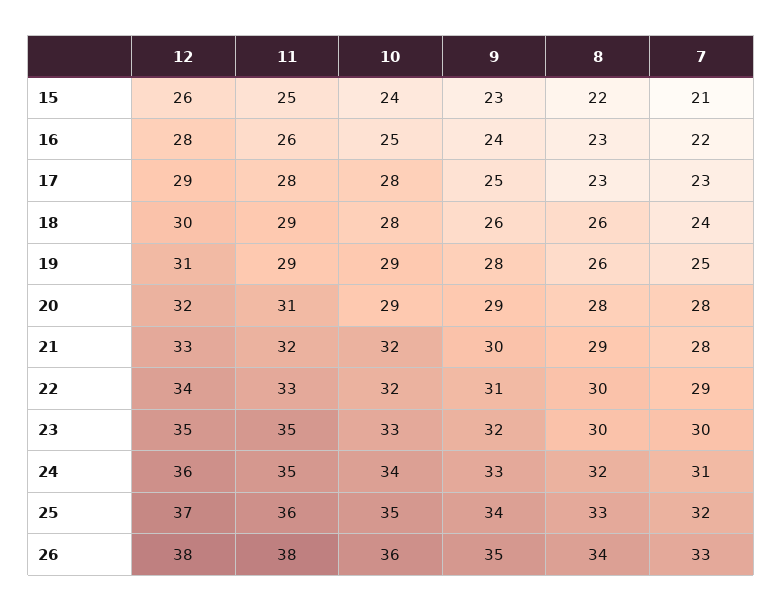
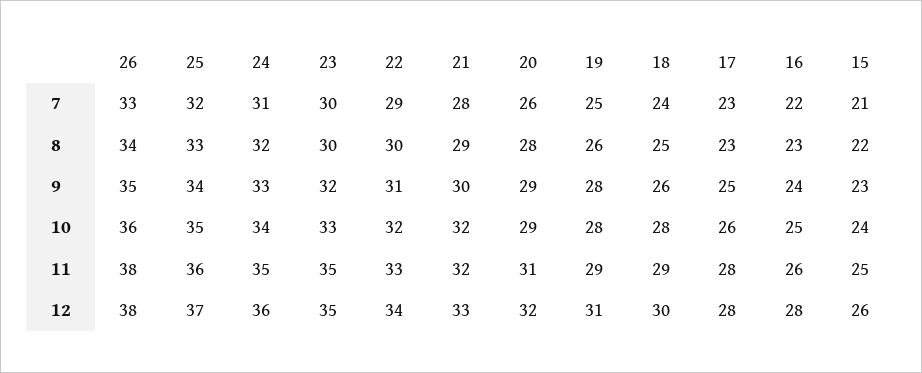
  {
    "12": {
      "15": 26,
      "16": 28,
-     "17": 29,
+     "17": 28,
      "18": 30,
      "19": 31,
      "20": 32,
      "21": 33,
      "22": 34,
      "23": 35,
      "24": 36,
      "25": 37,
      "26": 38
    },
    "11": {
      "15": 25,
      "16": 26,
      "17": 28,
      "18": 29,
      "19": 29,
      "20": 31,
      "21": 32,
      "22": 33,
      "23": 35,
      "24": 35,
      "25": 36,
      "26": 38
    },
    "10": {
      "15": 24,
      "16": 25,
-     "17": 28,
+     "17": 26,
      "18": 28,
-     "19": 29,
+     "19": 28,
      "20": 29,
      "21": 32,
      "22": 32,
      "23": 33,
      "24": 34,
      "25": 35,
      "26": 36
    },
    "9": {
      "15": 23,
      "16": 24,
      "17": 25,
      "18": 26,
      "19": 28,
      "20": 29,
      "21": 30,
      "22": 31,
      "23": 32,
      "24": 33,
      "25": 34,
      "26": 35
    },
    "8": {
      "15": 22,
      "16": 23,
      "17": 23,
-     "18": 26,
+     "18": 25,
      "19": 26,
      "20": 28,
      "21": 29,
      "22": 30,
      "23": 30,
      "24": 32,
      "25": 33,
      "26": 34
    },
    "7": {
      "15": 21,
      "16": 22,
      "17": 23,
      "18": 24,
      "19": 25,
-     "20": 28,
+     "20": 26,
      "21": 28,
      "22": 29,
      "23": 30,
      "24": 31,
      "25": 32,
      "26": 33
    }
  }

